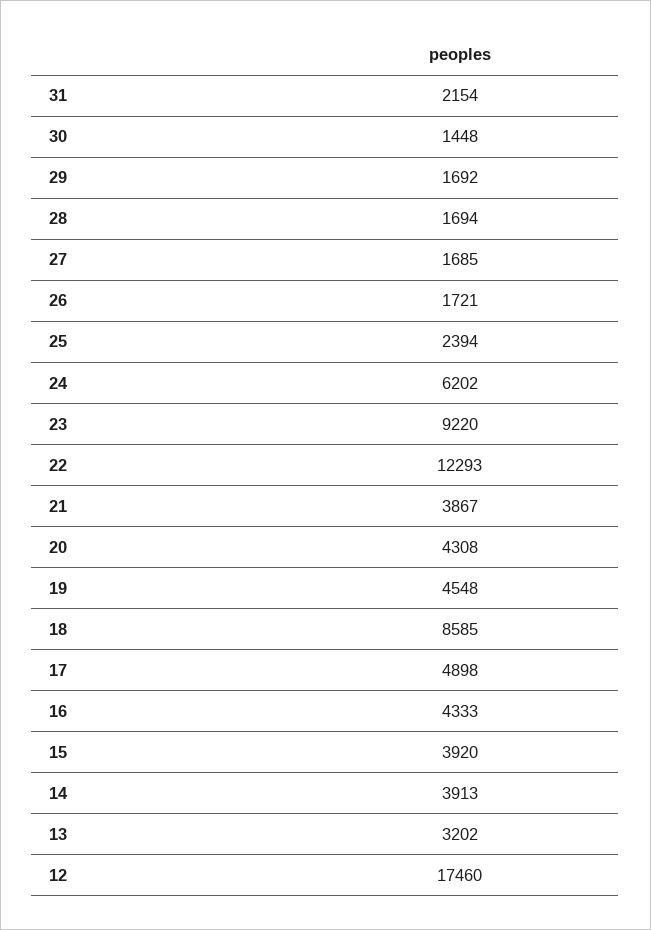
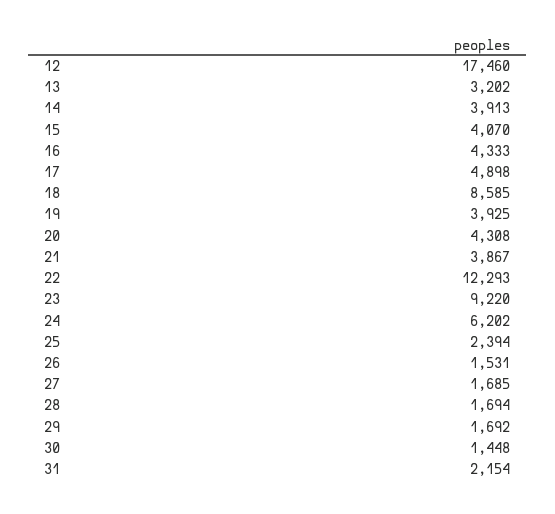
  {
    "31": 2154,
    "30": 1448,
    "29": 1692,
    "28": 1694,
    "27": 1685,
-   "26": 1721,
+   "26": 1531,
    "25": 2394,
    "24": 6202,
    "23": 9220,
    "22": 12293,
    "21": 3867,
    "20": 4308,
-   "19": 4548,
+   "19": 3925,
    "18": 8585,
    "17": 4898,
    "16": 4333,
-   "15": 3920,
+   "15": 4070,
    "14": 3913,
    "13": 3202,
    "12": 17460
  }

